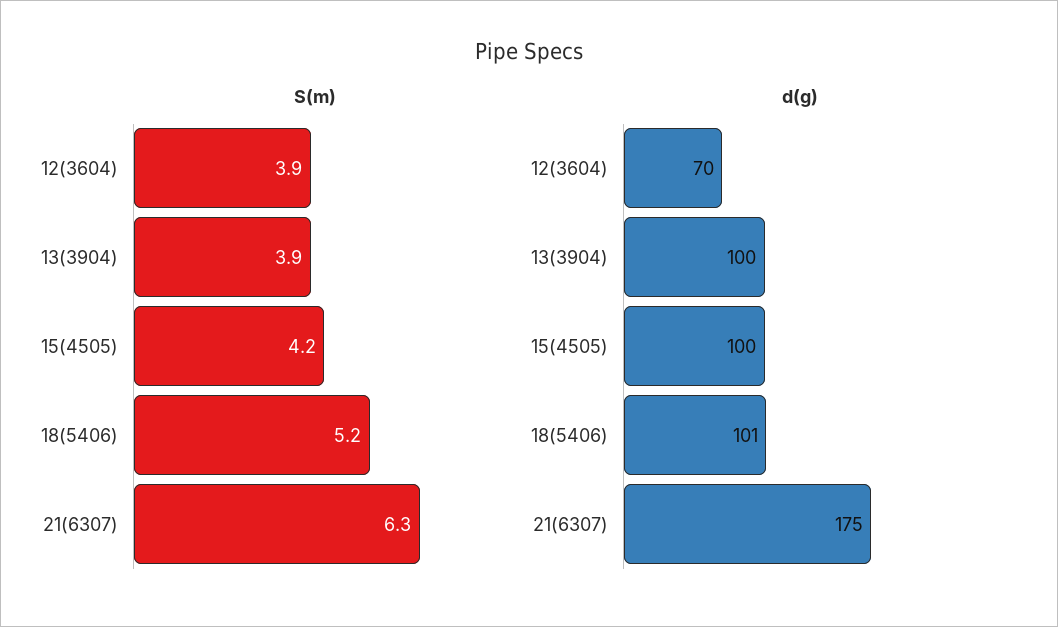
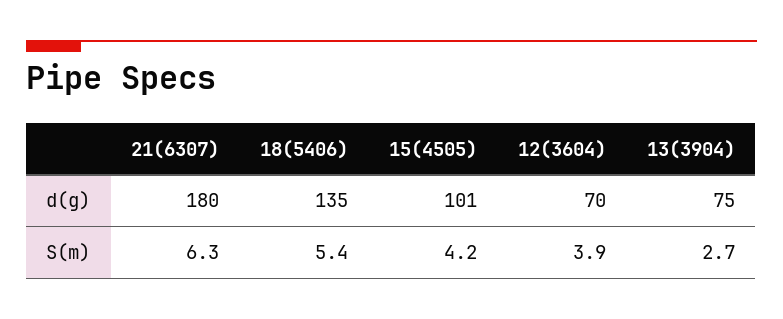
  {
    "S(m)": {
      "12(3604)": 3.9,
-     "13(3904)": 3.9,
+     "13(3904)": 2.7,
      "15(4505)": 4.2,
-     "18(5406)": 5.2,
+     "18(5406)": 5.4,
      "21(6307)": 6.3
    },
    "d(g)": {
      "12(3604)": 70,
-     "13(3904)": 100,
+     "13(3904)": 75,
-     "15(4505)": 100,
+     "15(4505)": 101,
-     "18(5406)": 101,
+     "18(5406)": 135,
-     "21(6307)": 175
+     "21(6307)": 180
    }
  }

